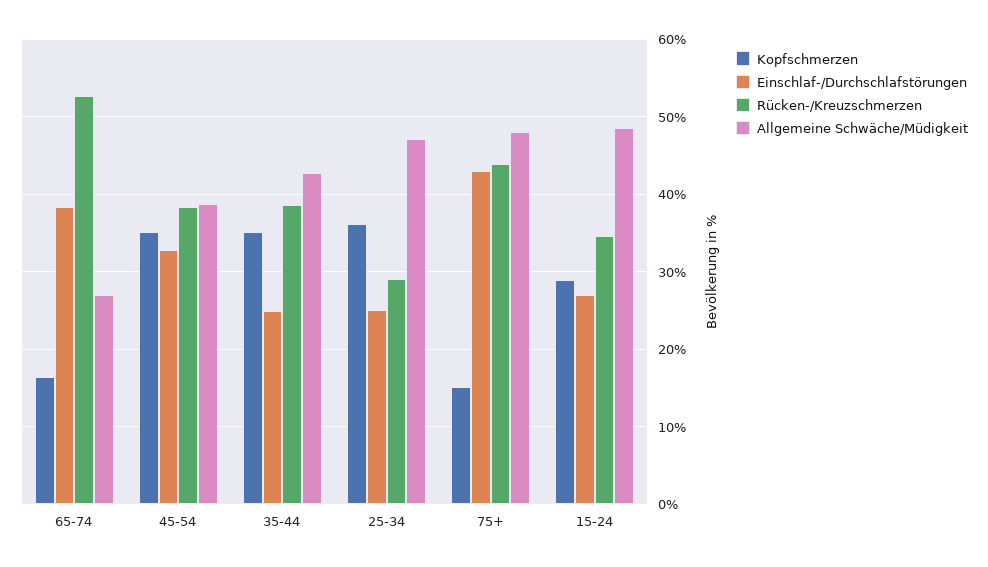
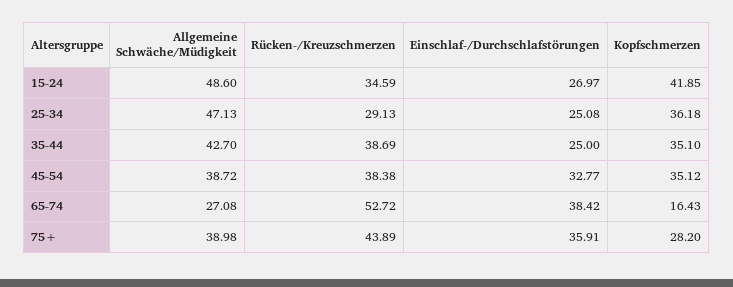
  {
    "Kopfschmerzen": {
      "65-74": 16.43,
      "45-54": 35.12,
      "35-44": 35.1,
      "25-34": 36.18,
-     "75+": 15,
+     "75+": 28.2,
-     "15-24": 29
+     "15-24": 41.85
    },
    "Einschlaf-/Durchschlafstörungen": {
      "65-74": 38.42,
      "45-54": 32.77,
      "35-44": 25,
      "25-34": 25.08,
-     "75+": 43,
+     "75+": 35.91,
      "15-24": 26.97
    },
    "Rücken-/Kreuzschmerzen": {
      "65-74": 52.72,
      "45-54": 38.38,
      "35-44": 38.69,
      "25-34": 29.13,
      "75+": 43.89,
      "15-24": 34.59
    },
    "Allgemeine Schwäche/Müdigkeit": {
      "65-74": 27.08,
      "45-54": 38.72,
      "35-44": 42.7,
      "25-34": 47.13,
-     "75+": 48,
+     "75+": 38.98,
      "15-24": 48.6
    }
  }

